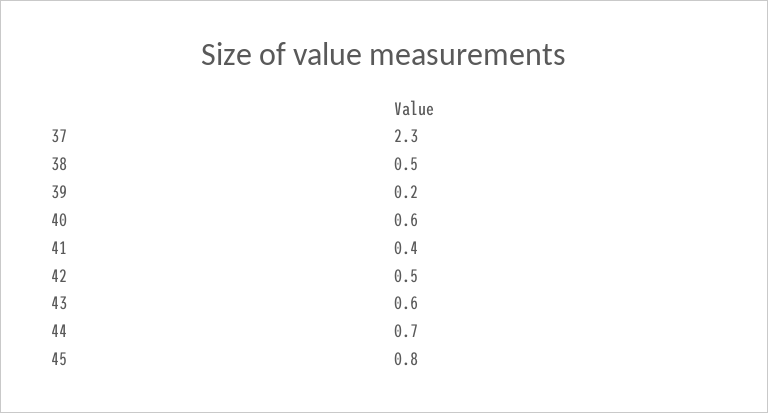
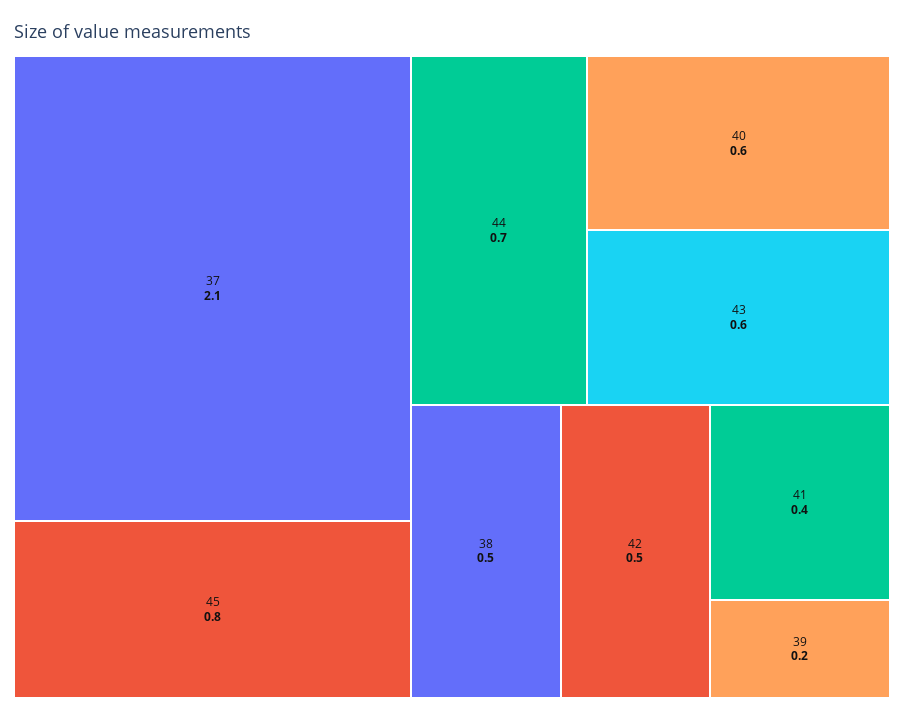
  {
-   "37": 2.3,
+   "37": 2.1,
    "38": 0.5,
    "39": 0.2,
    "40": 0.6,
    "41": 0.4,
    "42": 0.5,
    "43": 0.6,
    "44": 0.7,
    "45": 0.8
  }

